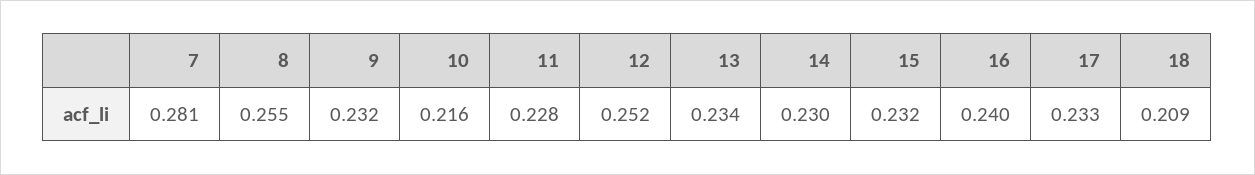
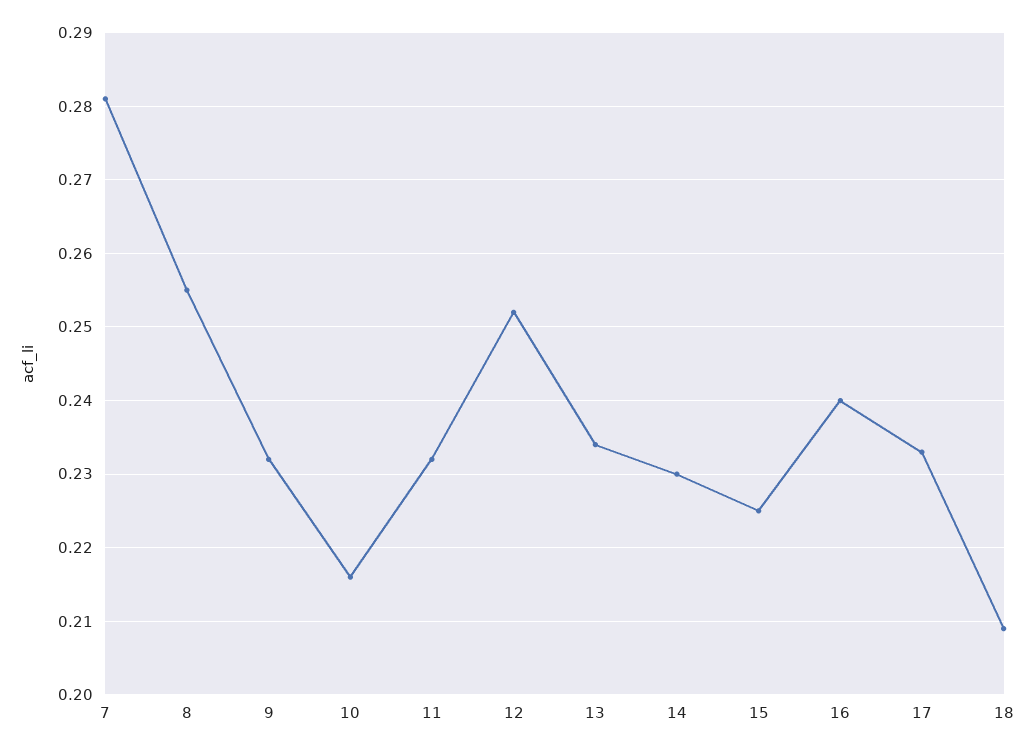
  {
    "7": 0.281,
    "8": 0.255,
    "9": 0.232,
    "10": 0.216,
-   "11": 0.228,
+   "11": 0.232,
    "12": 0.252,
    "13": 0.234,
    "14": 0.23,
-   "15": 0.232,
+   "15": 0.225,
    "16": 0.24,
    "17": 0.233,
    "18": 0.209
  }

